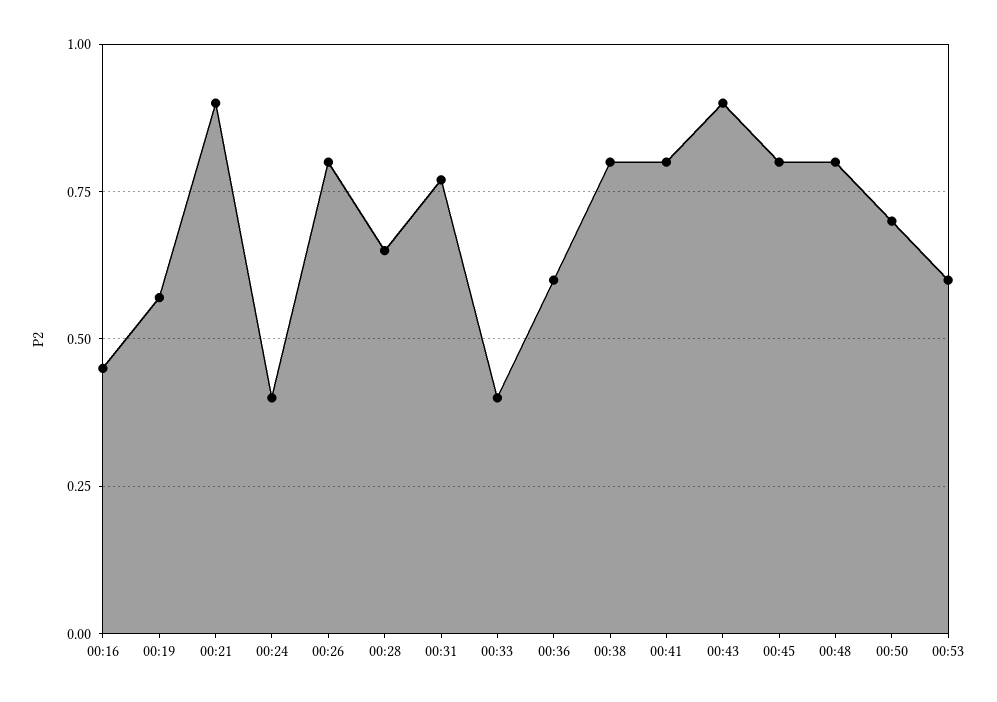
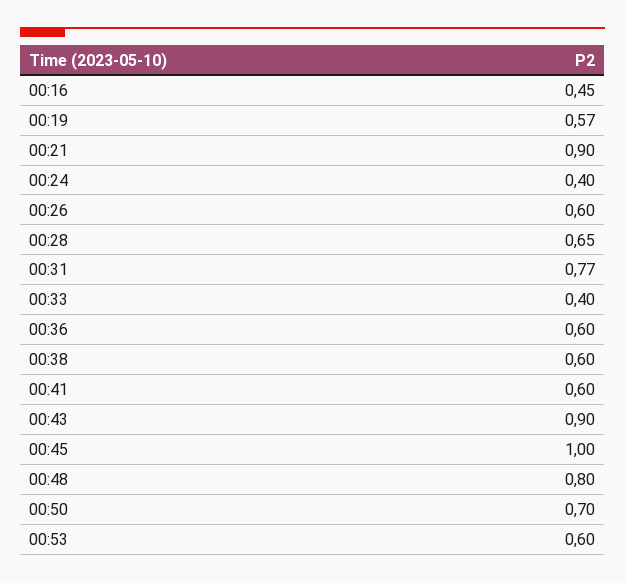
  {
    "00:16": 0.45,
    "00:19": 0.57,
    "00:21": 0.9,
    "00:24": 0.4,
-   "00:26": 0.8,
+   "00:26": 0.6,
    "00:28": 0.65,
    "00:31": 0.77,
    "00:33": 0.4,
    "00:36": 0.6,
-   "00:38": 0.8,
+   "00:38": 0.6,
-   "00:41": 0.8,
+   "00:41": 0.6,
    "00:43": 0.9,
-   "00:45": 0.8,
+   "00:45": 1,
    "00:48": 0.8,
    "00:50": 0.7,
    "00:53": 0.6
  }

